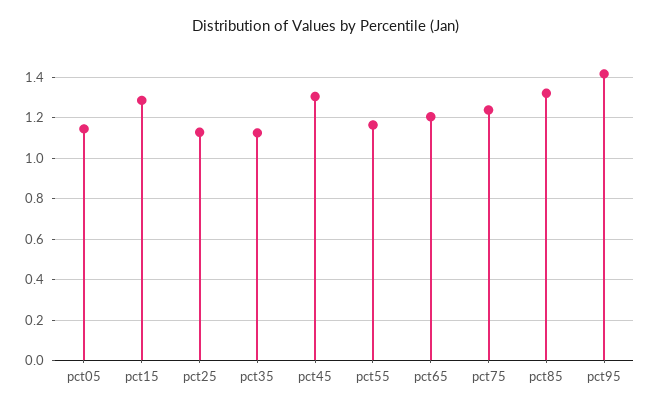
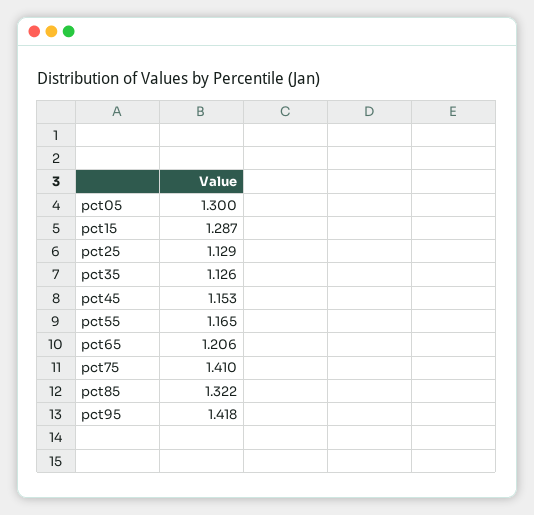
  {
-   "pct05": 1.15,
+   "pct05": 1.3,
    "pct15": 1.287,
    "pct25": 1.129,
    "pct35": 1.126,
-   "pct45": 1.3,
+   "pct45": 1.153,
    "pct55": 1.165,
    "pct65": 1.206,
-   "pct75": 1.25,
+   "pct75": 1.41,
    "pct85": 1.322,
    "pct95": 1.418
  }

